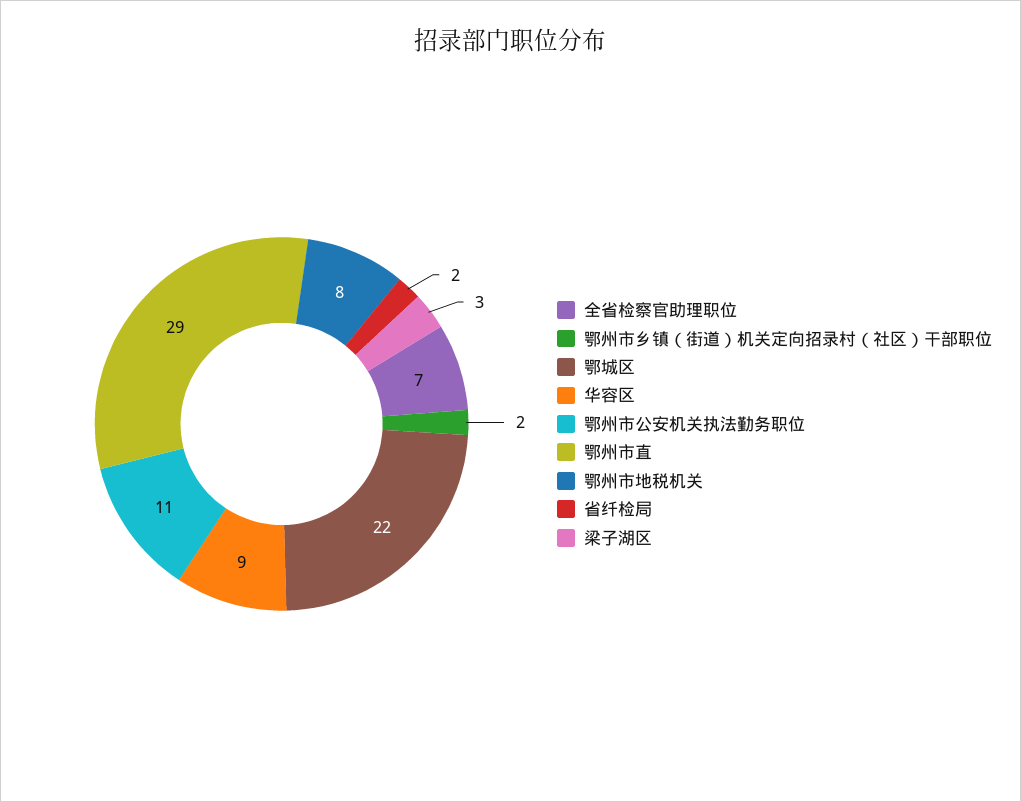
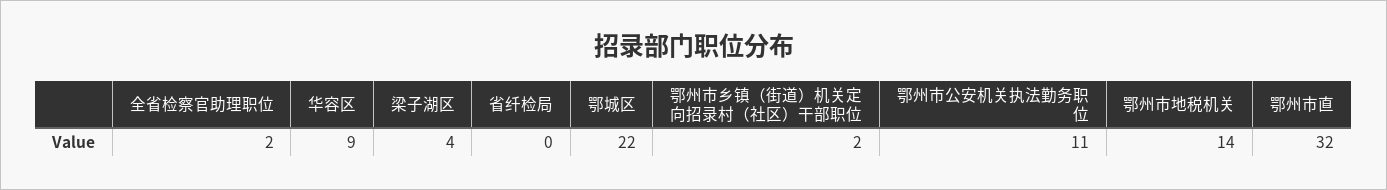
  {
-   "全省检察官助理职位": 7,
+   "全省检察官助理职位": 2,
    "鄂州市乡镇（街道）机关定向招录村（社区）干部职位": 2,
    "鄂城区": 22,
    "华容区": 9,
    "鄂州市公安机关执法勤务职位": 11,
-   "鄂州市直": 29,
+   "鄂州市直": 32,
-   "鄂州市地税机关": 8,
+   "鄂州市地税机关": 14,
-   "省纤检局": 2,
+   "省纤检局": 0,
-   "梁子湖区": 3
+   "梁子湖区": 4
  }

